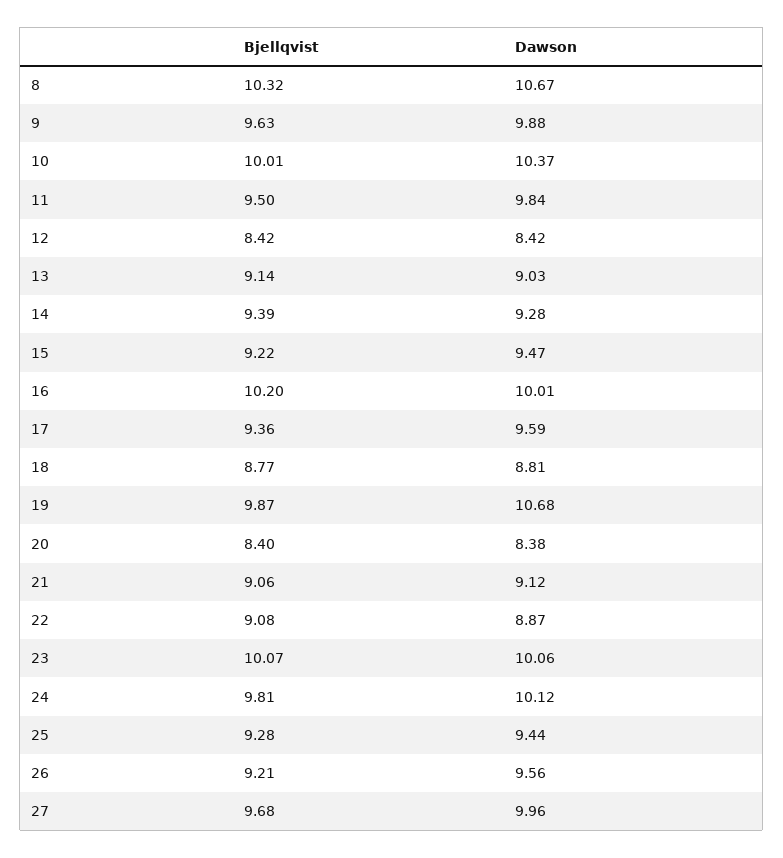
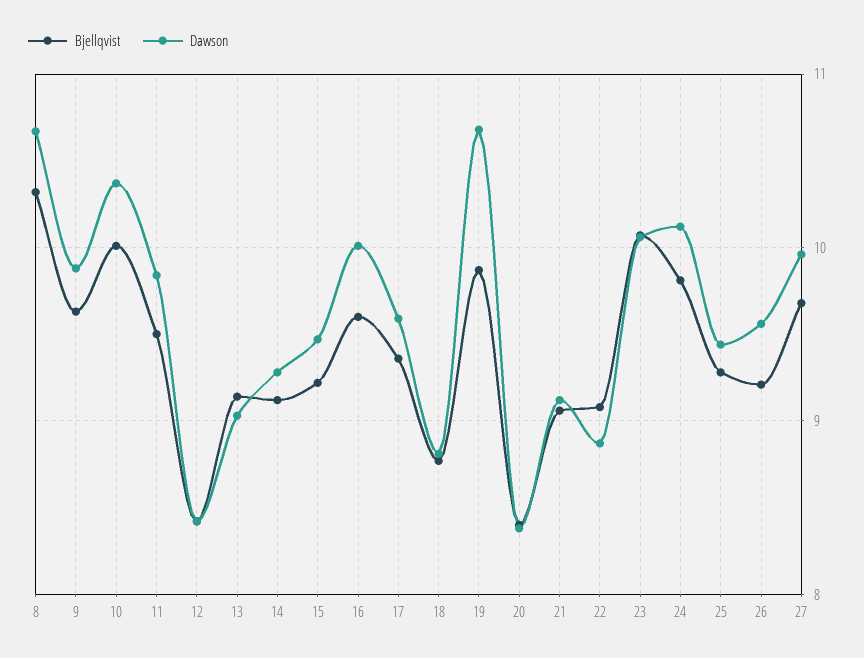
  {
    "Bjellqvist": {
      "8": 10.32,
      "9": 9.63,
      "10": 10.01,
      "11": 9.5,
      "12": 8.42,
      "13": 9.14,
-     "14": 9.39,
+     "14": 9.1,
      "15": 9.22,
-     "16": 10.2,
+     "16": 9.6,
      "17": 9.36,
      "18": 8.77,
      "19": 9.87,
      "20": 8.4,
      "21": 9.06,
      "22": 9.08,
      "23": 10.07,
      "24": 9.81,
      "25": 9.28,
      "26": 9.21,
      "27": 9.68
    },
    "Dawson": {
      "8": 10.67,
      "9": 9.88,
      "10": 10.37,
      "11": 9.84,
      "12": 8.42,
      "13": 9.03,
      "14": 9.28,
      "15": 9.47,
      "16": 10.01,
      "17": 9.59,
      "18": 8.81,
      "19": 10.68,
      "20": 8.38,
      "21": 9.12,
      "22": 8.87,
      "23": 10.06,
      "24": 10.12,
      "25": 9.44,
      "26": 9.56,
      "27": 9.96
    }
  }

